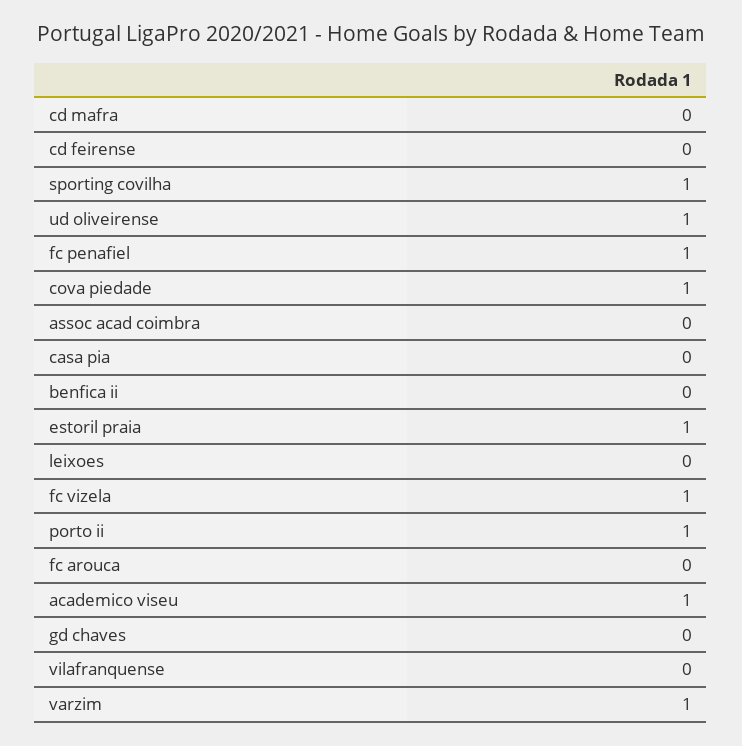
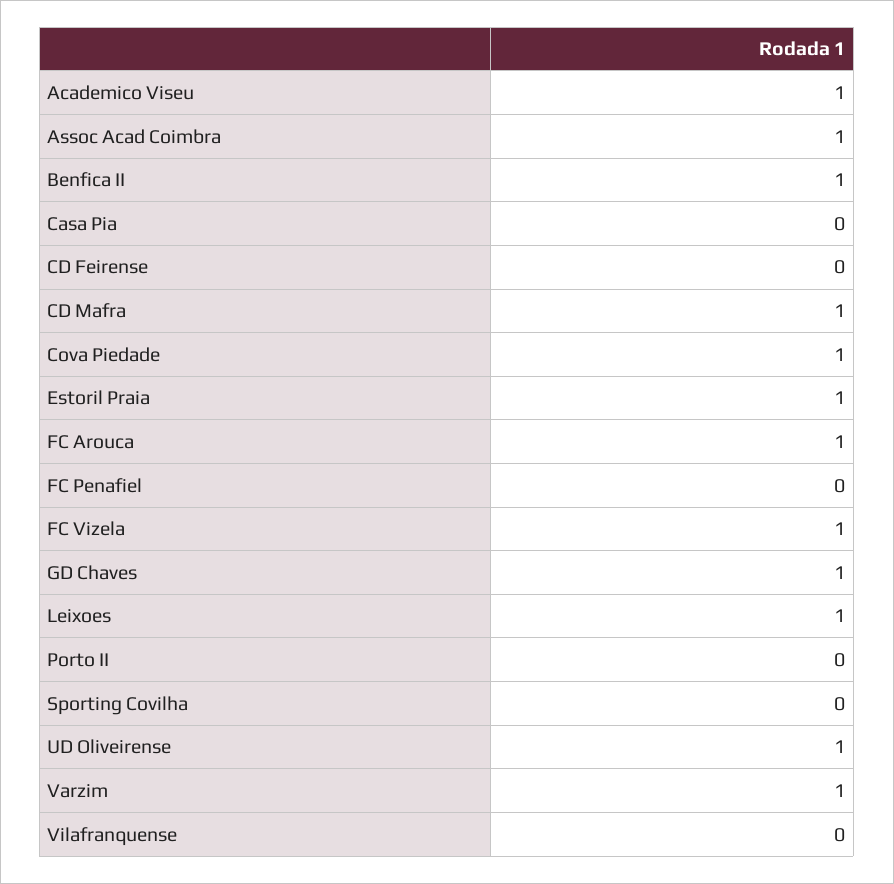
  {
-   "cd mafra": 0,
+   "cd mafra": 1,
    "cd feirense": 0,
-   "sporting covilha": 1,
+   "sporting covilha": 0,
    "ud oliveirense": 1,
-   "fc penafiel": 1,
+   "fc penafiel": 0,
    "cova piedade": 1,
-   "assoc acad coimbra": 0,
+   "assoc acad coimbra": 1,
    "casa pia": 0,
-   "benfica ii": 0,
+   "benfica ii": 1,
    "estoril praia": 1,
-   "leixoes": 0,
+   "leixoes": 1,
    "fc vizela": 1,
-   "porto ii": 1,
+   "porto ii": 0,
-   "fc arouca": 0,
+   "fc arouca": 1,
    "academico viseu": 1,
-   "gd chaves": 0,
+   "gd chaves": 1,
    "vilafranquense": 0,
    "varzim": 1
  }

